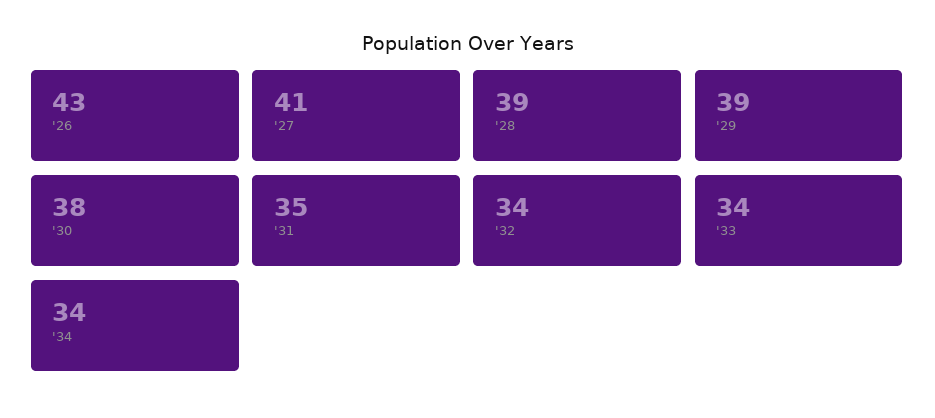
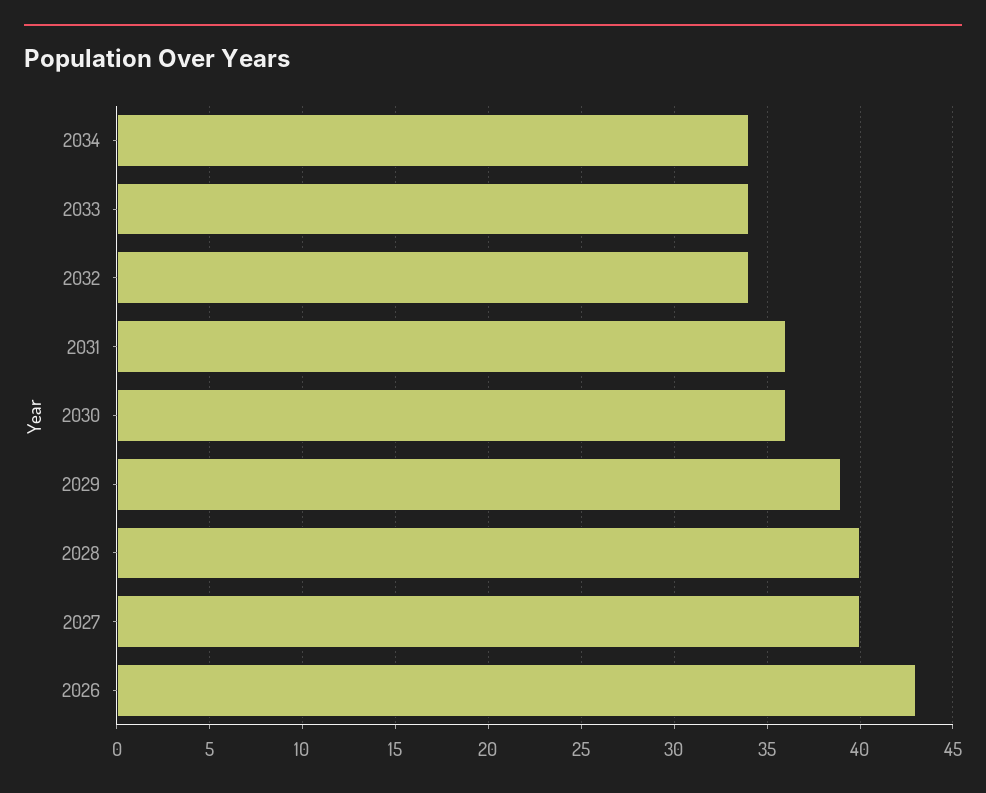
  {
    "'26": 43,
-   "'27": 41,
+   "'27": 40,
-   "'28": 39,
+   "'28": 40,
    "'29": 39,
-   "'30": 38,
+   "'30": 36,
-   "'31": 35,
+   "'31": 36,
    "'32": 34,
    "'33": 34,
    "'34": 34
  }

